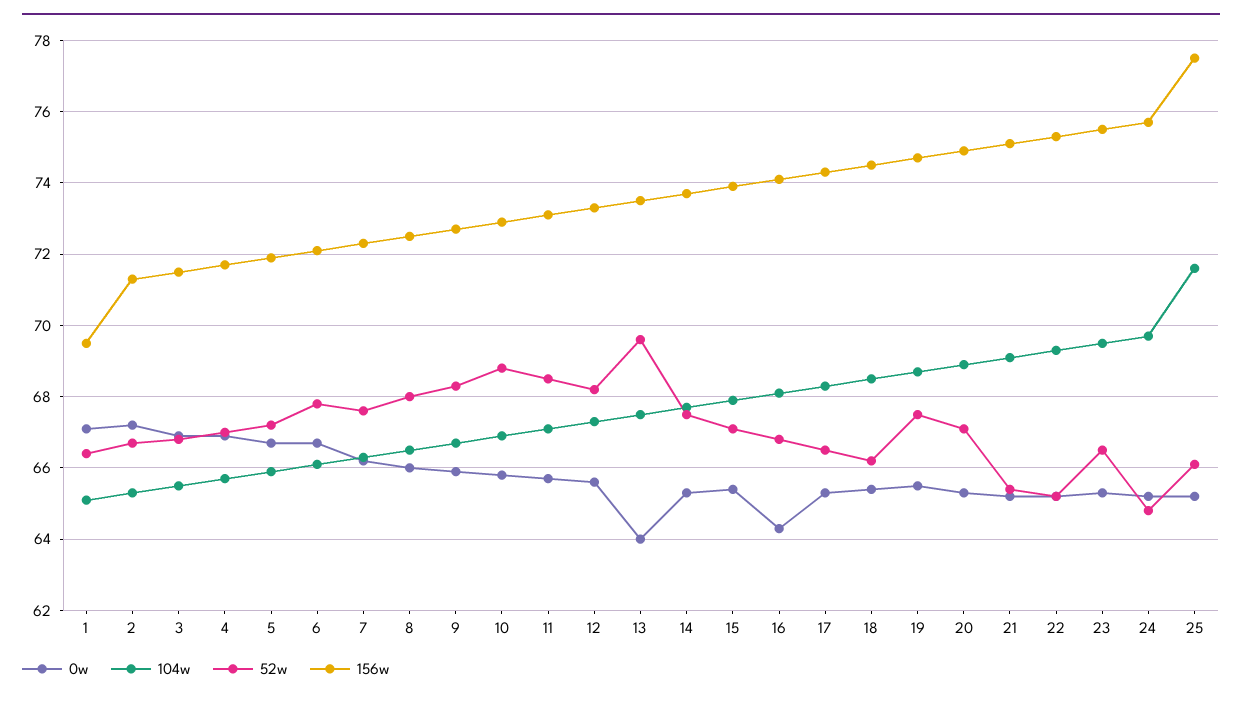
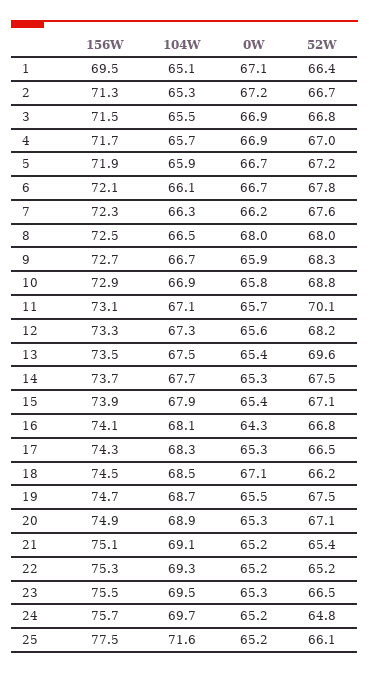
  {
    "0w": {
      "1": 67.1,
      "2": 67.2,
      "3": 66.9,
      "4": 66.9,
      "5": 66.7,
      "6": 66.7,
      "7": 66.2,
-     "8": 66,
+     "8": 68,
      "9": 65.9,
      "10": 65.8,
      "11": 65.7,
      "12": 65.6,
-     "13": 64,
+     "13": 65.4,
      "14": 65.3,
      "15": 65.4,
      "16": 64.3,
      "17": 65.3,
-     "18": 65.5,
+     "18": 67.1,
      "19": 65.5,
      "20": 65.3,
      "21": 65.2,
      "22": 65.2,
      "23": 65.3,
      "24": 65.2,
      "25": 65.2
    },
    "104w": {
      "1": 65.1,
      "2": 65.3,
      "3": 65.5,
      "4": 65.7,
      "5": 65.9,
      "6": 66.1,
      "7": 66.3,
      "8": 66.5,
      "9": 66.7,
      "10": 66.9,
      "11": 67.1,
      "12": 67.3,
      "13": 67.5,
      "14": 67.7,
      "15": 67.9,
      "16": 68.1,
      "17": 68.3,
      "18": 68.5,
      "19": 68.7,
      "20": 68.9,
      "21": 69.1,
      "22": 69.3,
      "23": 69.5,
      "24": 69.7,
      "25": 71.6
    },
    "52w": {
      "1": 66.4,
      "2": 66.7,
      "3": 66.8,
      "4": 67,
      "5": 67.2,
      "6": 67.8,
      "7": 67.6,
      "8": 68,
      "9": 68.3,
      "10": 68.8,
-     "11": 68.5,
+     "11": 70.1,
      "12": 68.2,
      "13": 69.6,
      "14": 67.5,
      "15": 67.1,
      "16": 66.8,
      "17": 66.5,
      "18": 66.2,
      "19": 67.5,
      "20": 67.1,
      "21": 65.4,
      "22": 65.2,
      "23": 66.5,
      "24": 64.8,
      "25": 66.1
    },
    "156w": {
      "1": 69.5,
      "2": 71.3,
      "3": 71.5,
      "4": 71.7,
      "5": 71.9,
      "6": 72.1,
      "7": 72.3,
      "8": 72.5,
      "9": 72.7,
      "10": 72.9,
      "11": 73.1,
      "12": 73.3,
      "13": 73.5,
      "14": 73.7,
      "15": 73.9,
      "16": 74.1,
      "17": 74.3,
      "18": 74.5,
      "19": 74.7,
      "20": 74.9,
      "21": 75.1,
      "22": 75.3,
      "23": 75.5,
      "24": 75.7,
      "25": 77.5
    }
  }

